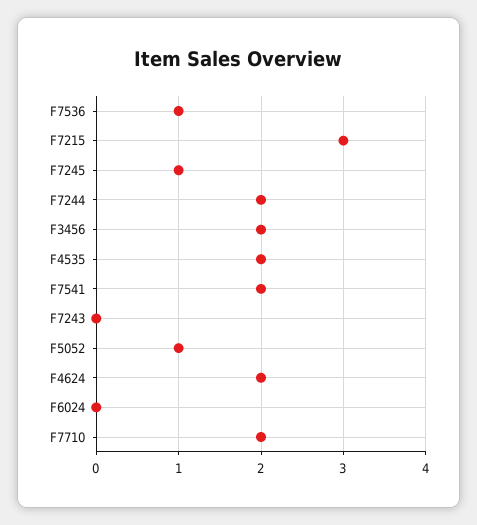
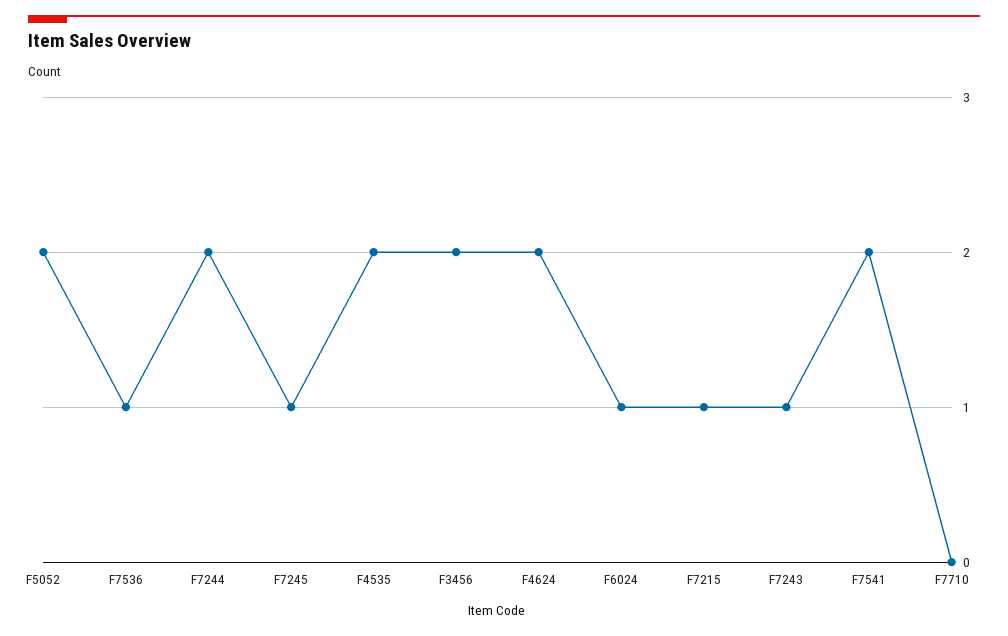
  {
    "F7536": 1,
-   "F7215": 3,
+   "F7215": 1,
    "F7245": 1,
    "F7244": 2,
    "F3456": 2,
    "F4535": 2,
    "F7541": 2,
-   "F7243": 0,
+   "F7243": 1,
-   "F5052": 1,
+   "F5052": 2,
    "F4624": 2,
-   "F6024": 0,
+   "F6024": 1,
-   "F7710": 2
+   "F7710": 0
  }

